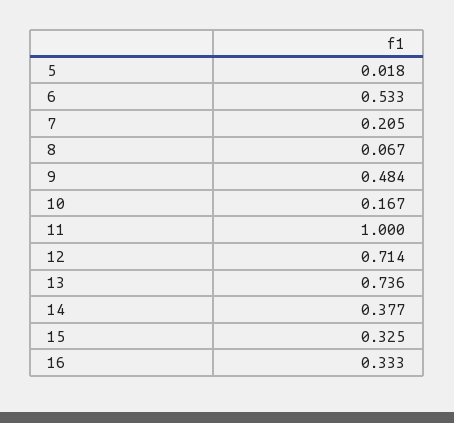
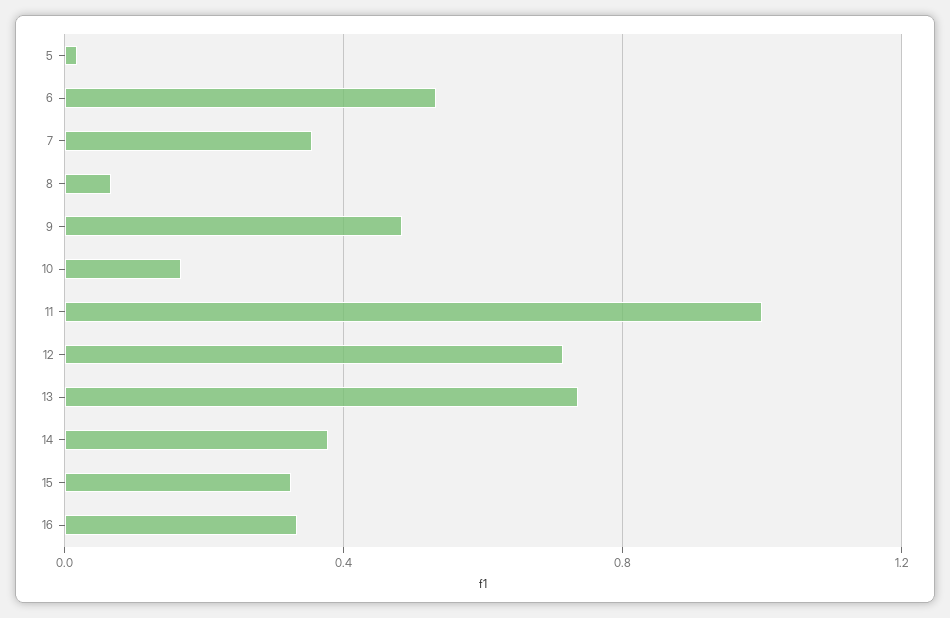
  {
    "5": 0.018,
    "6": 0.533,
-   "7": 0.205,
+   "7": 0.35,
    "8": 0.067,
    "9": 0.484,
    "10": 0.167,
    "11": 1,
    "12": 0.714,
    "13": 0.736,
    "14": 0.377,
    "15": 0.325,
    "16": 0.333
  }

